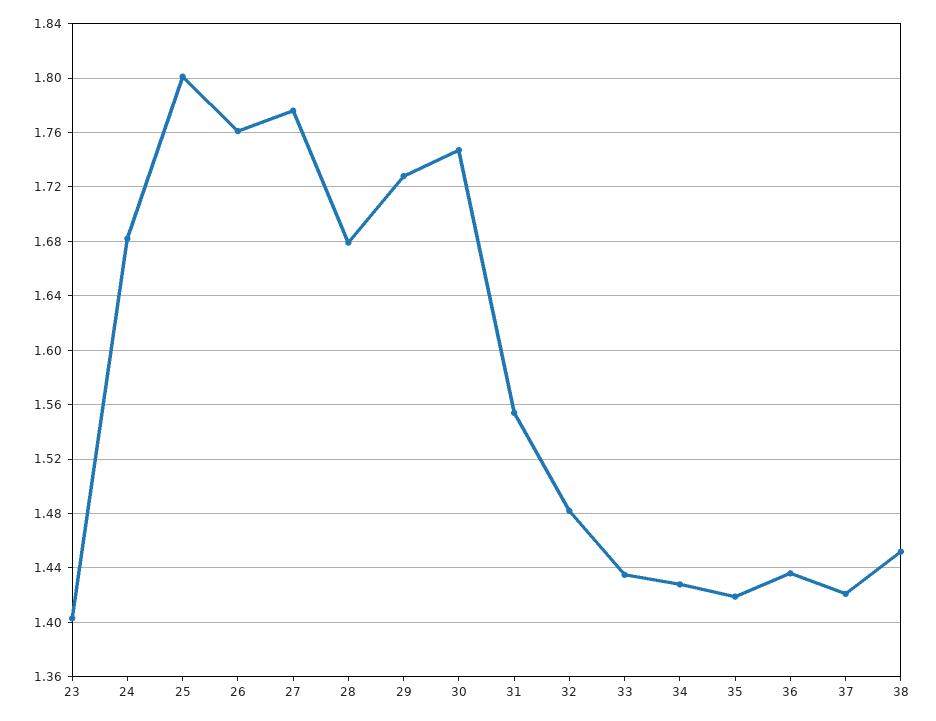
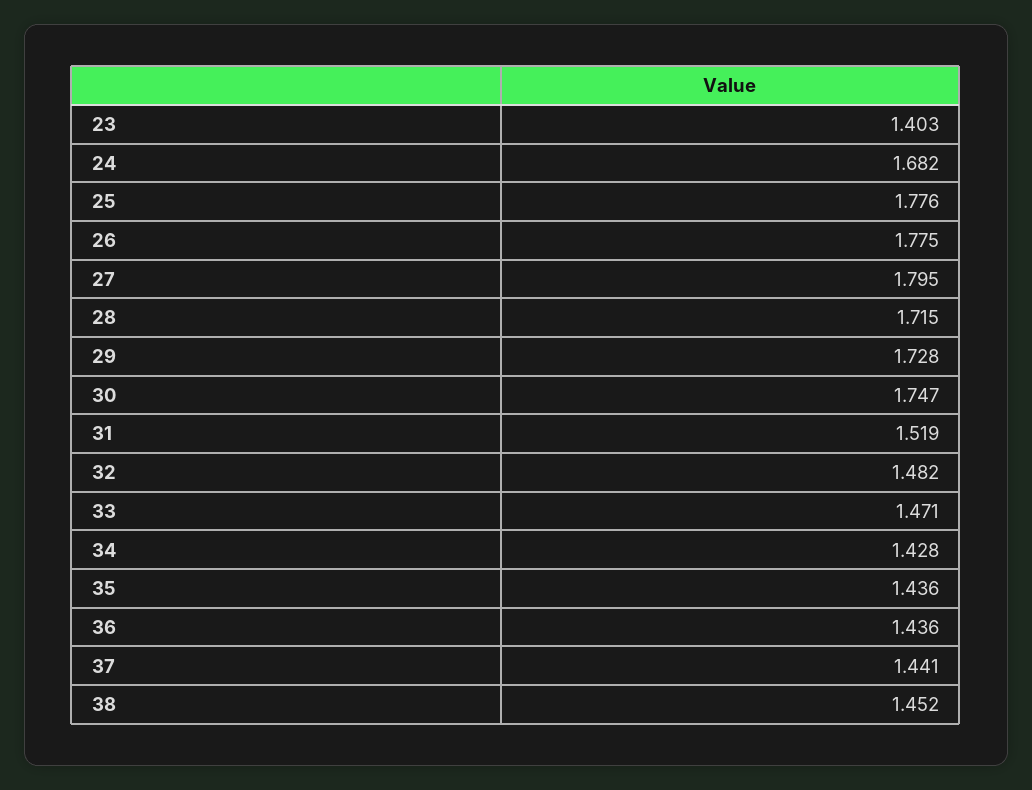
  {
    "23": 1.403,
    "24": 1.682,
-   "25": 1.8,
+   "25": 1.776,
-   "26": 1.76,
+   "26": 1.775,
-   "27": 1.775,
+   "27": 1.795,
-   "28": 1.68,
+   "28": 1.715,
    "29": 1.728,
    "30": 1.747,
-   "31": 1.555,
+   "31": 1.519,
    "32": 1.482,
-   "33": 1.435,
+   "33": 1.471,
    "34": 1.428,
-   "35": 1.42,
+   "35": 1.436,
    "36": 1.436,
-   "37": 1.42,
+   "37": 1.441,
    "38": 1.452
  }

